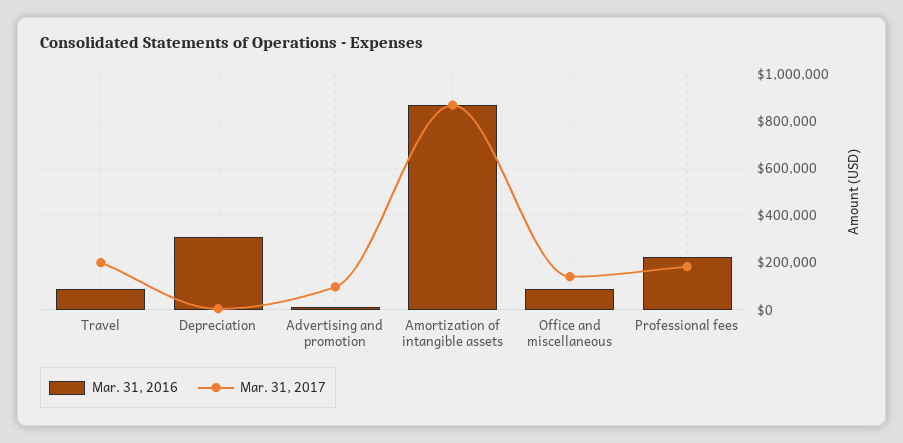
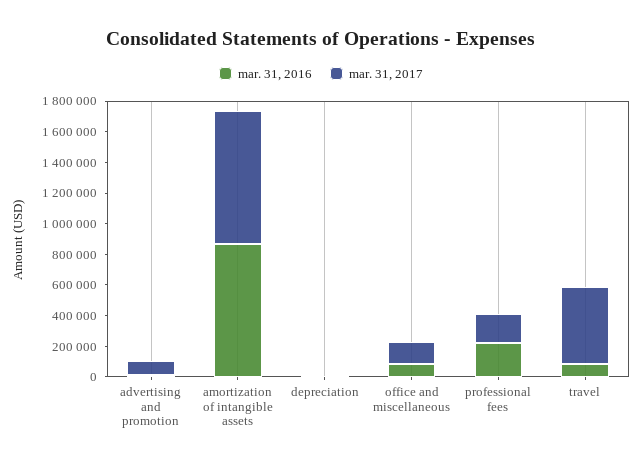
  {
    "Mar. 31, 2016": {
      "Travel": 100000,
-     "Depreciation": 300000,
+     "Depreciation": 0,
      "Advertising and promotion": 0,
      "Amortization of intangible assets": 850000,
      "Office and miscellaneous": 100000,
      "Professional fees": 200000
    },
    "Mar. 31, 2017": {
-     "Travel": 200000,
+     "Travel": 500000,
      "Depreciation": 0,
      "Advertising and promotion": 100000,
      "Amortization of intangible assets": 850000,
      "Office and miscellaneous": 150000,
      "Professional fees": 200000
    }
  }

